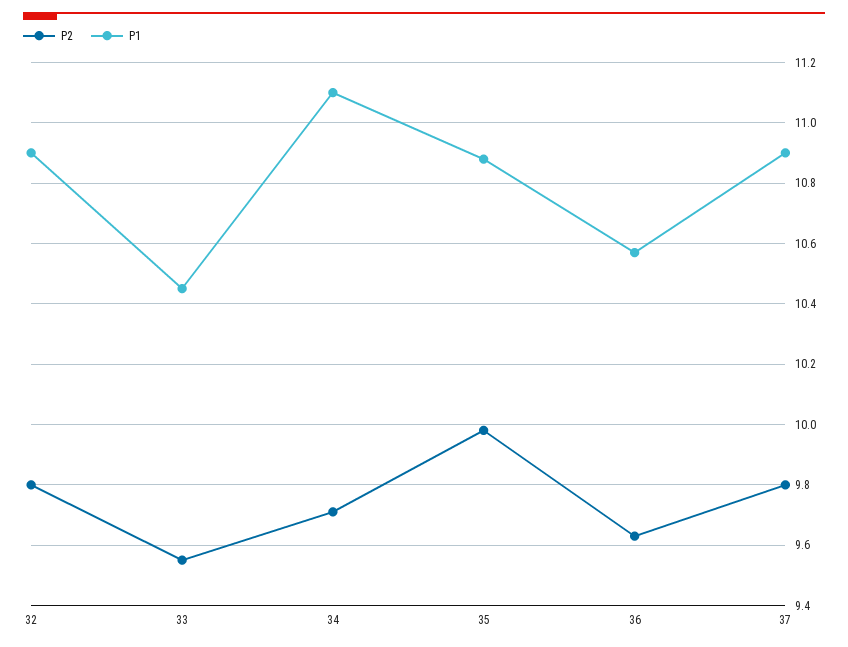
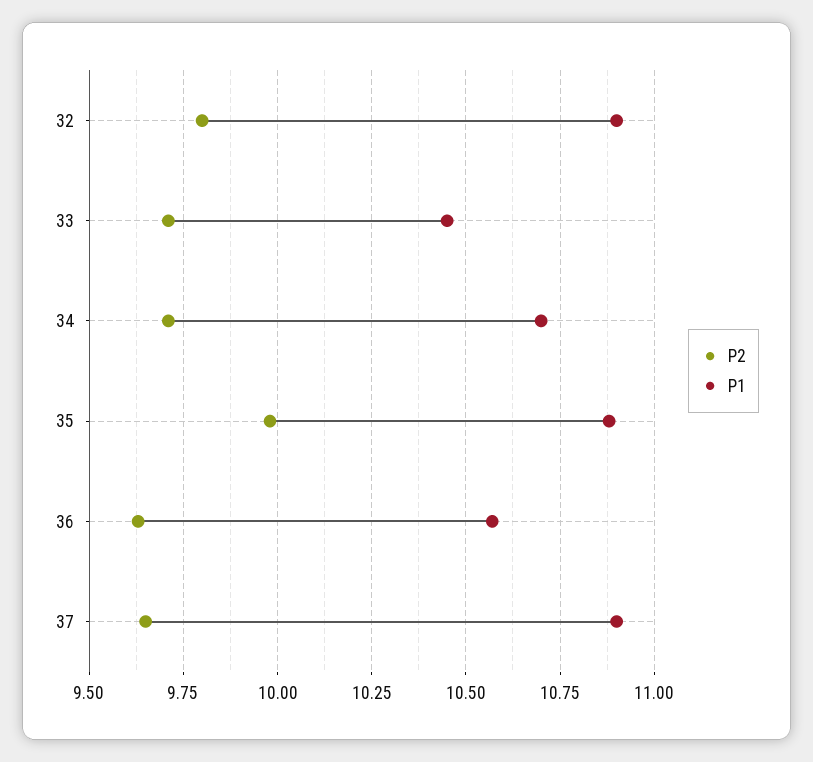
  {
    "P2": {
      "32": 9.8,
-     "33": 9.55,
+     "33": 9.7,
      "34": 9.7,
      "35": 10,
      "36": 9.65,
-     "37": 9.8
+     "37": 9.65
    },
    "P1": {
      "32": 10.9,
      "33": 10.45,
-     "34": 11.1,
+     "34": 10.7,
      "35": 10.9,
      "36": 10.55,
      "37": 10.9
    }
  }

